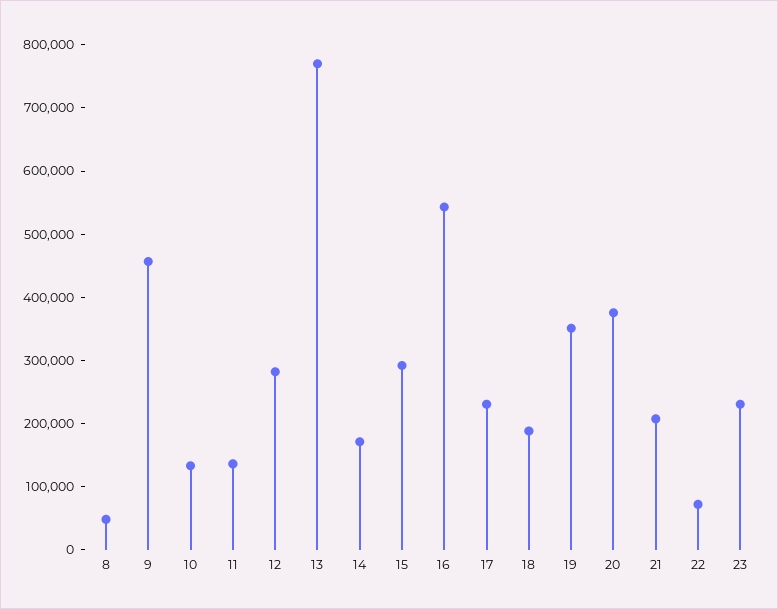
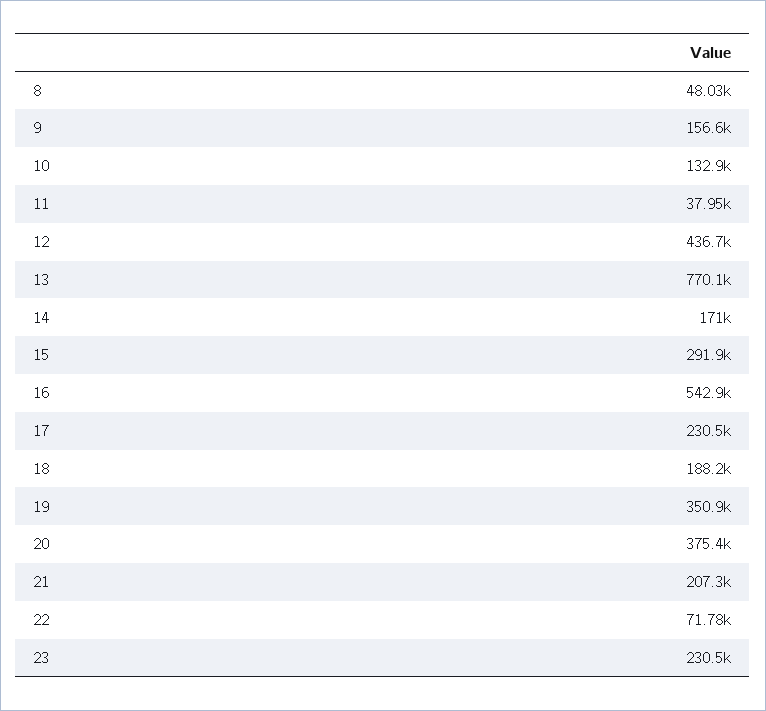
  {
    "8": 48030,
-   "9": 460000,
+   "9": 156600,
    "10": 132900,
-   "11": 140000,
+   "11": 37950,
-   "12": 280000,
+   "12": 436700,
    "13": 770100,
    "14": 171000,
    "15": 291900,
    "16": 542900,
    "17": 230500,
    "18": 188200,
    "19": 350900,
    "20": 375400,
    "21": 207300,
    "22": 71780,
    "23": 230500
  }

